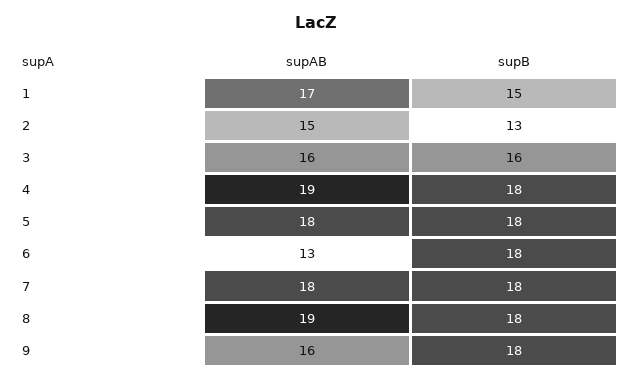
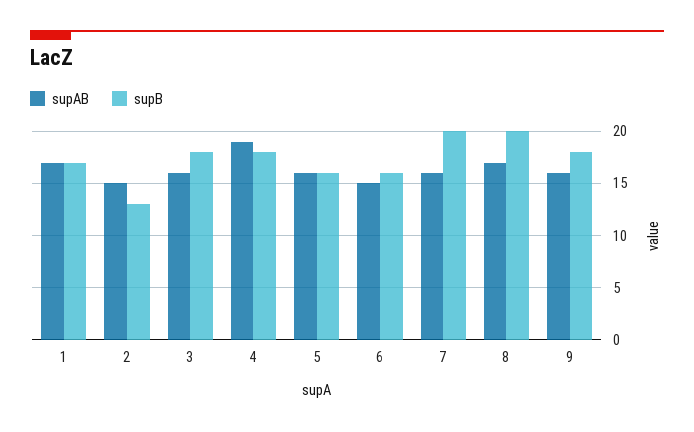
  {
    "supAB": {
      "1": 17,
      "2": 15,
      "3": 16,
      "4": 19,
-     "5": 18,
+     "5": 16,
-     "6": 13,
+     "6": 15,
-     "7": 18,
+     "7": 16,
-     "8": 19,
+     "8": 17,
      "9": 16
    },
    "supB": {
-     "1": 15,
+     "1": 17,
      "2": 13,
-     "3": 16,
+     "3": 18,
      "4": 18,
-     "5": 18,
+     "5": 16,
-     "6": 18,
+     "6": 16,
-     "7": 18,
+     "7": 20,
-     "8": 18,
+     "8": 20,
      "9": 18
    }
  }

